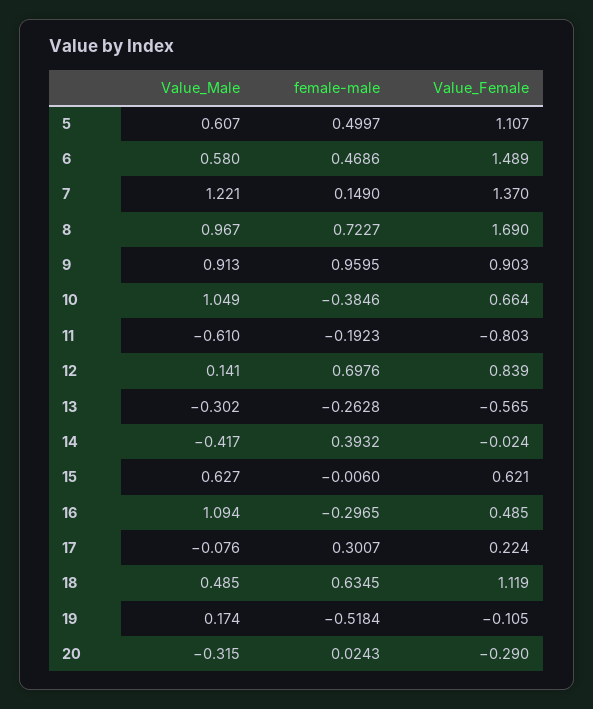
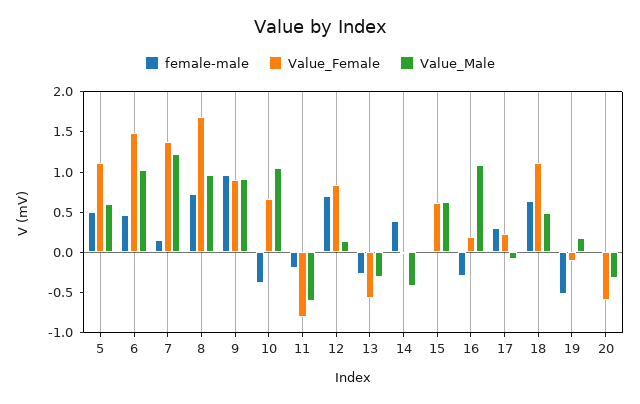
  {
    "Value_Male": {
      "5": 0.607,
-     "6": 0.58,
+     "6": 1,
      "7": 1.221,
      "8": 0.967,
      "9": 0.913,
      "10": 1.049,
      "11": -0.61,
      "12": 0.141,
      "13": -0.302,
      "14": -0.417,
      "15": 0.627,
      "16": 1.094,
      "17": -0.076,
      "18": 0.485,
      "19": 0.174,
      "20": -0.315
    },
    "female-male": {
      "5": 0.4997,
      "6": 0.4686,
      "7": 0.149,
      "8": 0.7227,
      "9": 0.9595,
      "10": -0.3846,
      "11": -0.1923,
      "12": 0.6976,
      "13": -0.2628,
      "14": 0.3932,
      "15": -0.006,
      "16": -0.2965,
      "17": 0.3007,
      "18": 0.6345,
      "19": -0.5184,
      "20": 0.0243
    },
    "Value_Female": {
      "5": 1.107,
      "6": 1.489,
      "7": 1.37,
      "8": 1.69,
      "9": 0.903,
      "10": 0.664,
      "11": -0.803,
      "12": 0.839,
      "13": -0.565,
      "14": -0.024,
      "15": 0.621,
-     "16": 0.485,
+     "16": 0.2,
      "17": 0.224,
      "18": 1.119,
      "19": -0.105,
-     "20": -0.29
+     "20": -0.6
    }
  }

